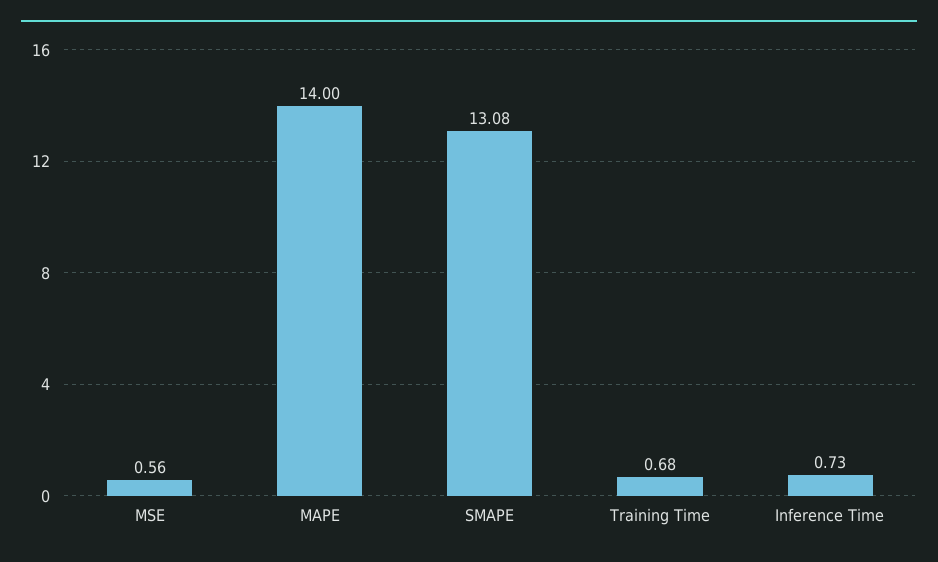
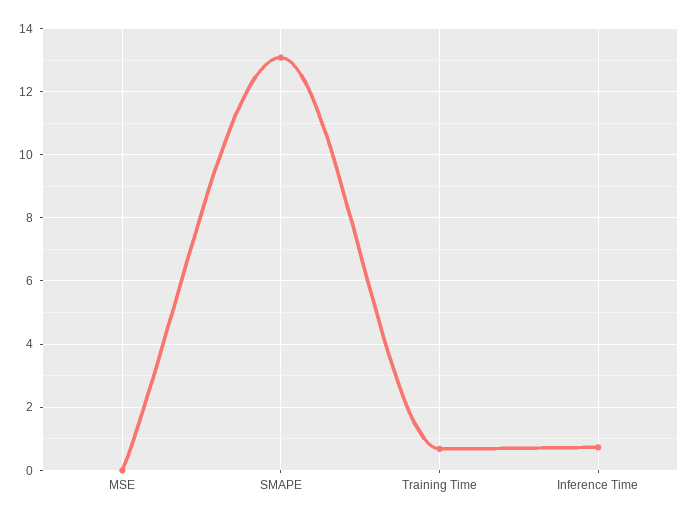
  {
-   "MSE": 0.56,
+   "MSE": 0,
-   "MAPE": 14,
    "SMAPE": 13.08,
    "Training Time": 0.68,
    "Inference Time": 0.73
  }

